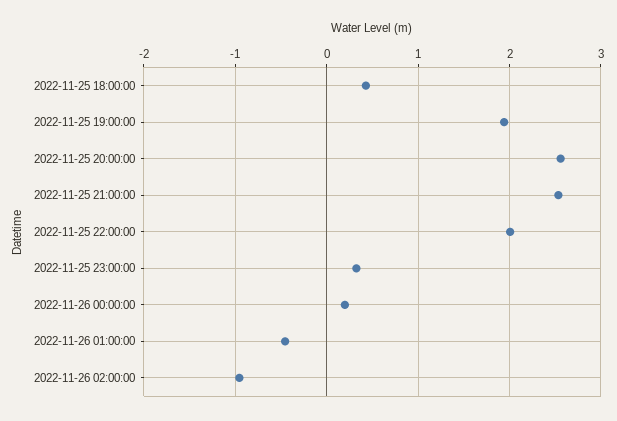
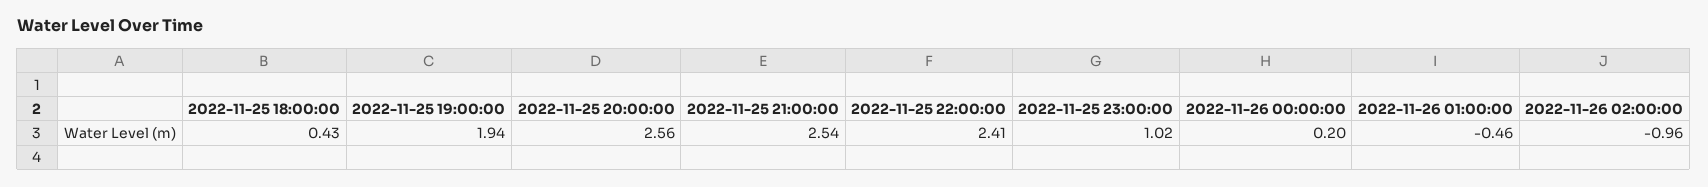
  {
    "2022-11-25 18:00:00": 0.43,
    "2022-11-25 19:00:00": 1.94,
    "2022-11-25 20:00:00": 2.56,
    "2022-11-25 21:00:00": 2.54,
-   "2022-11-25 22:00:00": 2,
+   "2022-11-25 22:00:00": 2.41,
-   "2022-11-25 23:00:00": 0.3,
+   "2022-11-25 23:00:00": 1.02,
    "2022-11-26 00:00:00": 0.2,
    "2022-11-26 01:00:00": -0.46,
    "2022-11-26 02:00:00": -0.96
  }

